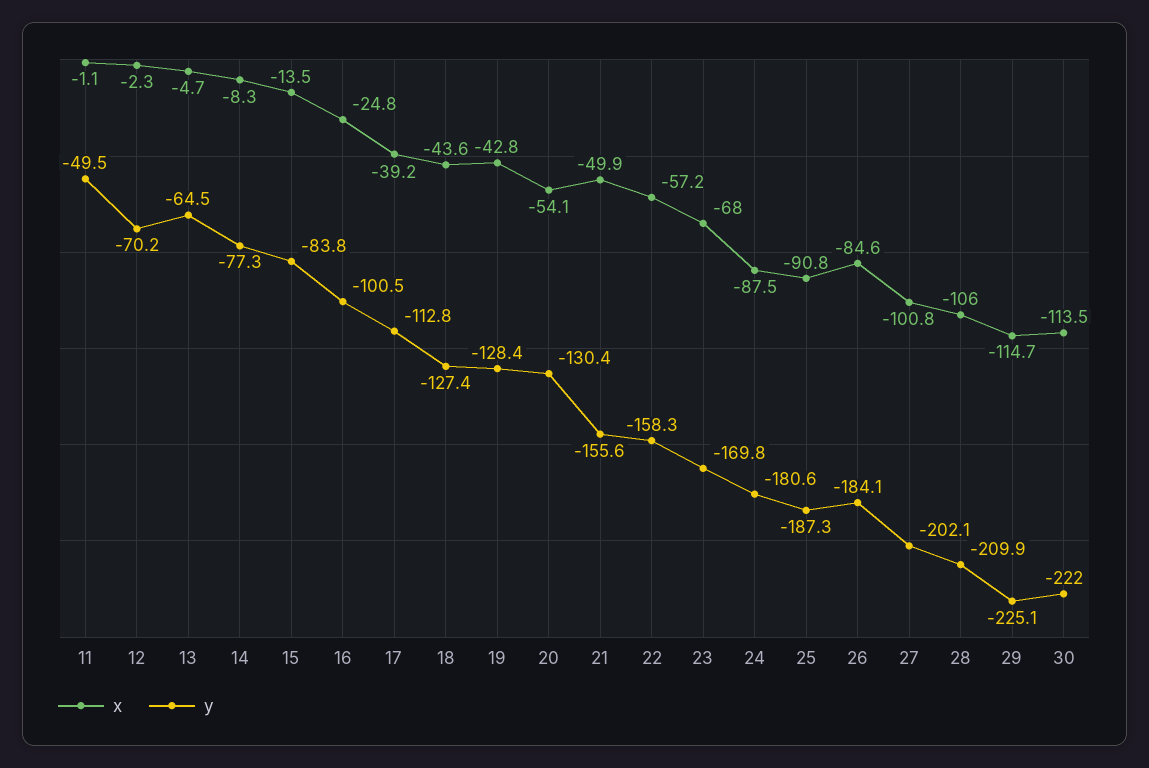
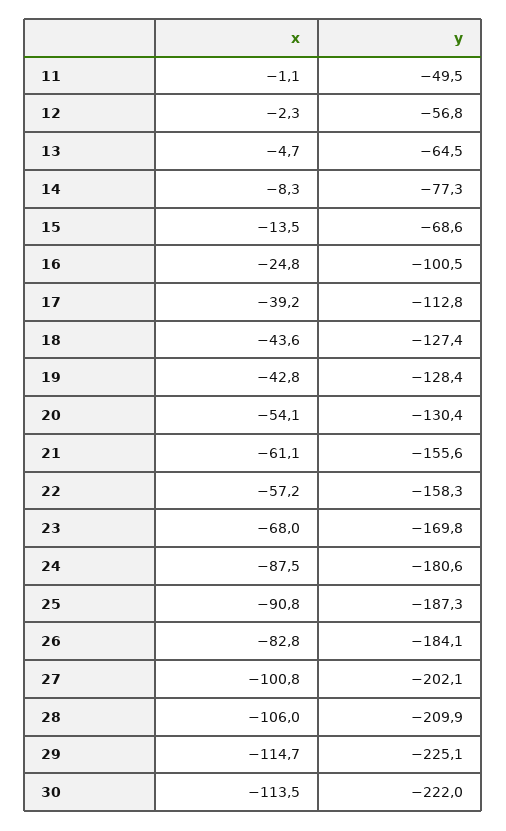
  {
    "x": {
      "11": -1.1,
      "12": -2.3,
      "13": -4.7,
      "14": -8.3,
      "15": -13.5,
      "16": -24.8,
      "17": -39.2,
      "18": -43.6,
      "19": -42.8,
      "20": -54.1,
-     "21": -49.9,
+     "21": -61.1,
      "22": -57.2,
      "23": -68,
      "24": -87.5,
      "25": -90.8,
-     "26": -84.6,
+     "26": -82.8,
      "27": -100.8,
      "28": -106,
      "29": -114.7,
      "30": -113.5
    },
    "y": {
      "11": -49.5,
-     "12": -70.2,
+     "12": -56.8,
      "13": -64.5,
      "14": -77.3,
-     "15": -83.8,
+     "15": -68.6,
      "16": -100.5,
      "17": -112.8,
      "18": -127.4,
      "19": -128.4,
      "20": -130.4,
      "21": -155.6,
      "22": -158.3,
      "23": -169.8,
      "24": -180.6,
      "25": -187.3,
      "26": -184.1,
      "27": -202.1,
      "28": -209.9,
      "29": -225.1,
      "30": -222
    }
  }

